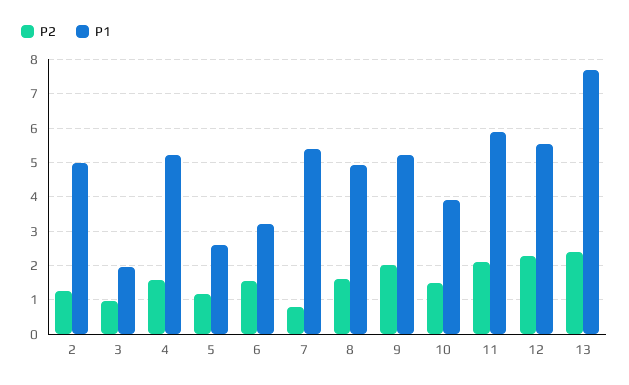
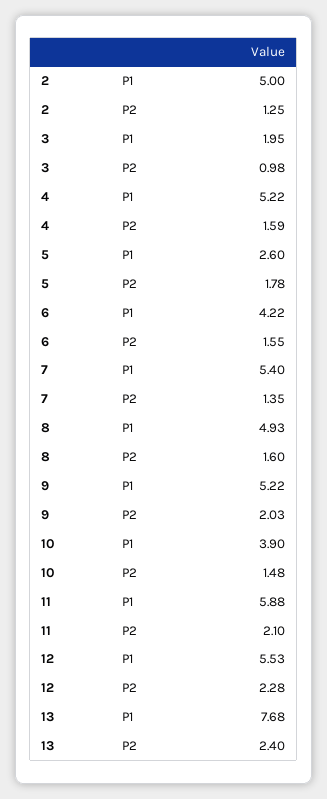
  {
    "P2": {
      "2": 1.25,
      "3": 0.98,
      "4": 1.59,
-     "5": 1.2,
+     "5": 1.78,
      "6": 1.55,
-     "7": 0.8,
+     "7": 1.35,
      "8": 1.6,
      "9": 2.03,
      "10": 1.48,
      "11": 2.1,
      "12": 2.28,
      "13": 2.4
    },
    "P1": {
      "2": 5,
      "3": 1.95,
      "4": 5.22,
      "5": 2.6,
-     "6": 3.2,
+     "6": 4.22,
      "7": 5.4,
      "8": 4.93,
      "9": 5.22,
      "10": 3.9,
      "11": 5.88,
      "12": 5.53,
      "13": 7.68
    }
  }

